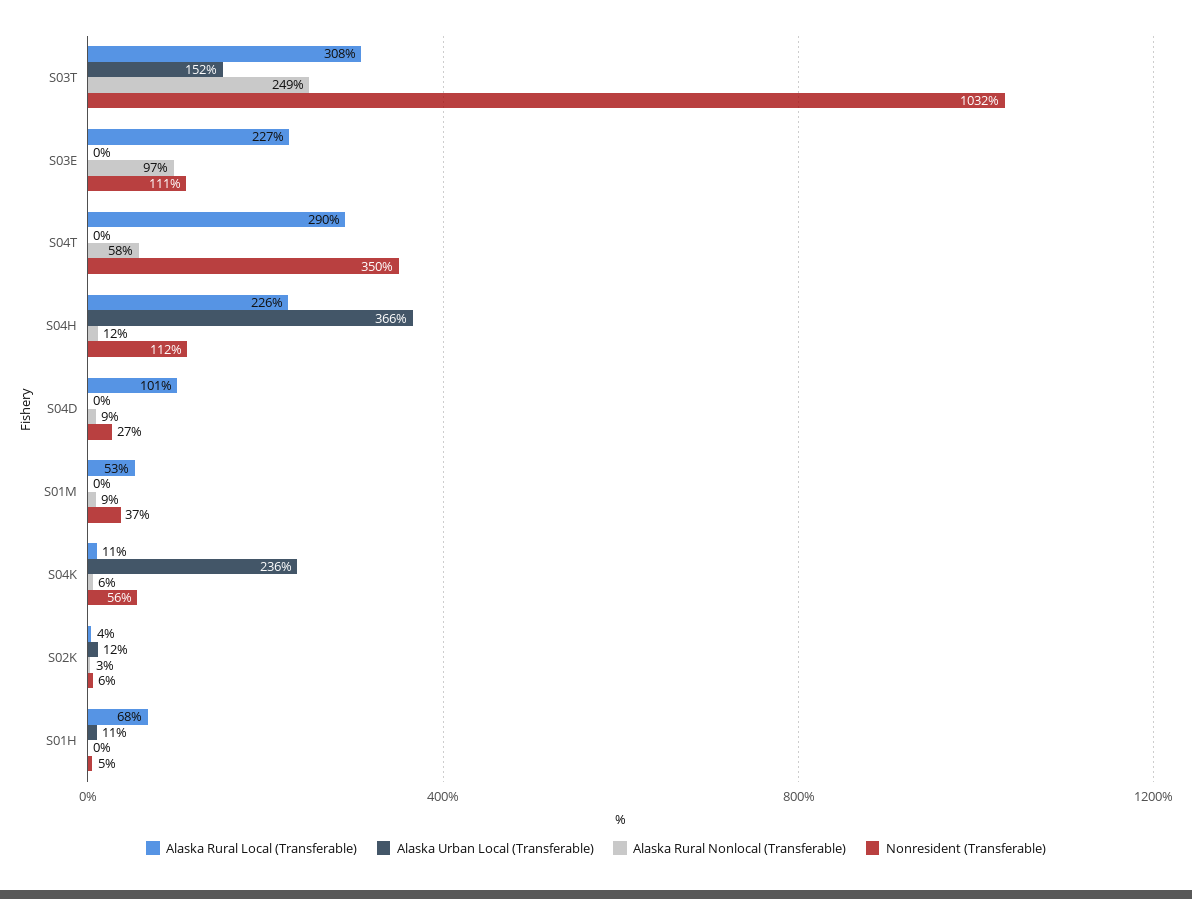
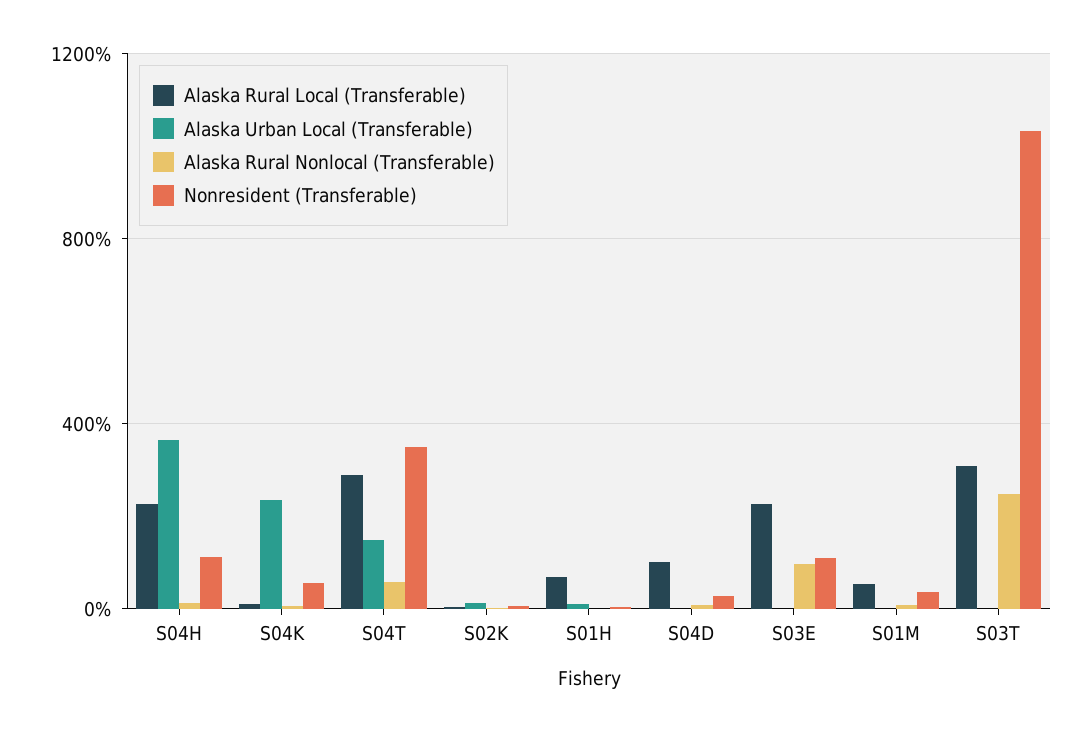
  {
    "Alaska Rural Local (Transferable)": {
      "S03T": 308,
      "S03E": 227,
      "S04T": 290,
      "S04H": 226,
      "S04D": 101,
      "S01M": 53,
      "S04K": 11,
      "S02K": 4,
      "S01H": 68
    },
    "Alaska Urban Local (Transferable)": {
-     "S03T": 152,
+     "S03T": 0,
      "S03E": 0,
-     "S04T": 0,
+     "S04T": 150,
      "S04H": 366,
      "S04D": 0,
      "S01M": 0,
      "S04K": 236,
      "S02K": 12,
      "S01H": 11
    },
    "Alaska Rural Nonlocal (Transferable)": {
      "S03T": 249,
      "S03E": 97,
      "S04T": 58,
      "S04H": 12,
      "S04D": 9,
      "S01M": 9,
      "S04K": 6,
      "S02K": 3,
      "S01H": 0
    },
    "Nonresident (Transferable)": {
      "S03T": 1032,
      "S03E": 111,
      "S04T": 350,
      "S04H": 112,
      "S04D": 27,
      "S01M": 37,
      "S04K": 56,
      "S02K": 6,
      "S01H": 5
    }
  }

